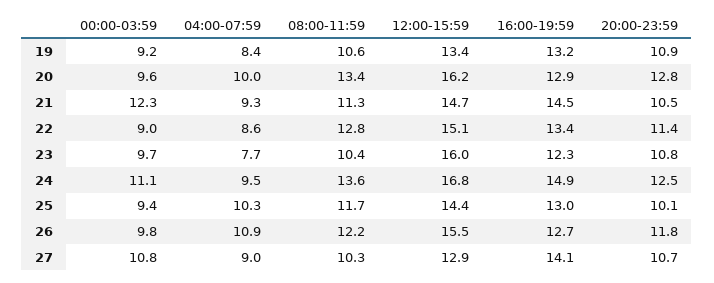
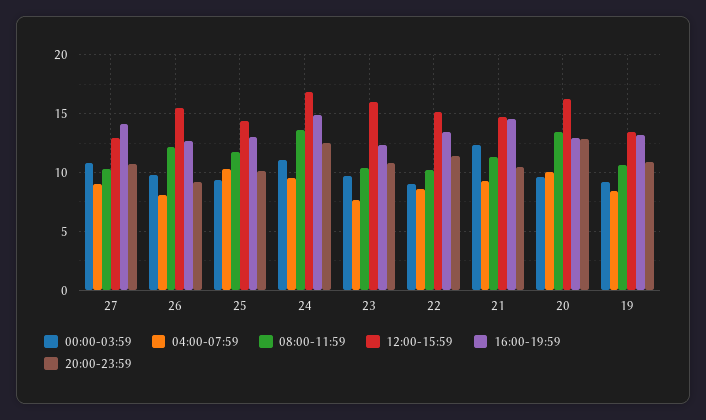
  {
    "00:00-03:59": {
      "19": 9.2,
      "20": 9.6,
      "21": 12.3,
      "22": 9,
      "23": 9.7,
      "24": 11.1,
      "25": 9.4,
      "26": 9.8,
      "27": 10.8
    },
    "04:00-07:59": {
      "19": 8.4,
      "20": 10,
      "21": 9.3,
      "22": 8.6,
      "23": 7.7,
      "24": 9.5,
      "25": 10.3,
-     "26": 10.9,
+     "26": 8,
      "27": 9
    },
    "08:00-11:59": {
      "19": 10.6,
      "20": 13.4,
      "21": 11.3,
-     "22": 12.8,
+     "22": 10,
      "23": 10.4,
      "24": 13.6,
      "25": 11.7,
      "26": 12.2,
      "27": 10.3
    },
    "12:00-15:59": {
      "19": 13.4,
      "20": 16.2,
      "21": 14.7,
      "22": 15.1,
      "23": 16,
      "24": 16.8,
      "25": 14.4,
      "26": 15.5,
      "27": 12.9
    },
    "16:00-19:59": {
      "19": 13.2,
      "20": 12.9,
      "21": 14.5,
      "22": 13.4,
      "23": 12.3,
      "24": 14.9,
      "25": 13,
      "26": 12.7,
      "27": 14.1
    },
    "20:00-23:59": {
      "19": 10.9,
      "20": 12.8,
      "21": 10.5,
      "22": 11.4,
      "23": 10.8,
      "24": 12.5,
      "25": 10.1,
-     "26": 11.8,
+     "26": 9,
      "27": 10.7
    }
  }

